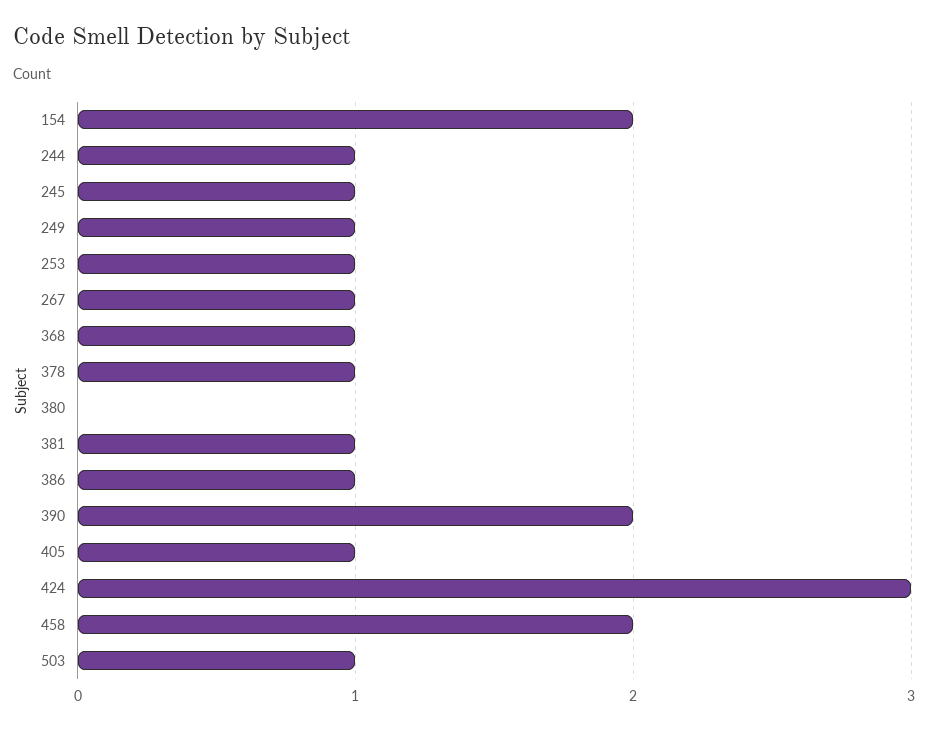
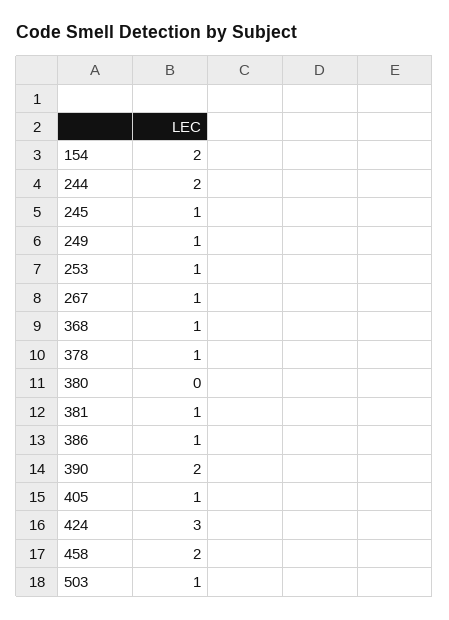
  {
    "154": 2,
-   "244": 1,
+   "244": 2,
    "245": 1,
    "249": 1,
    "253": 1,
    "267": 1,
    "368": 1,
    "378": 1,
    "380": 0,
    "381": 1,
    "386": 1,
    "390": 2,
    "405": 1,
    "424": 3,
    "458": 2,
    "503": 1
  }

